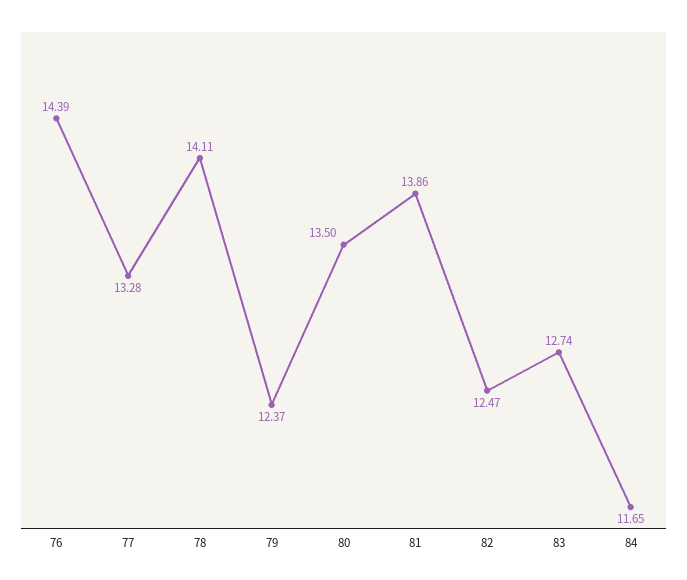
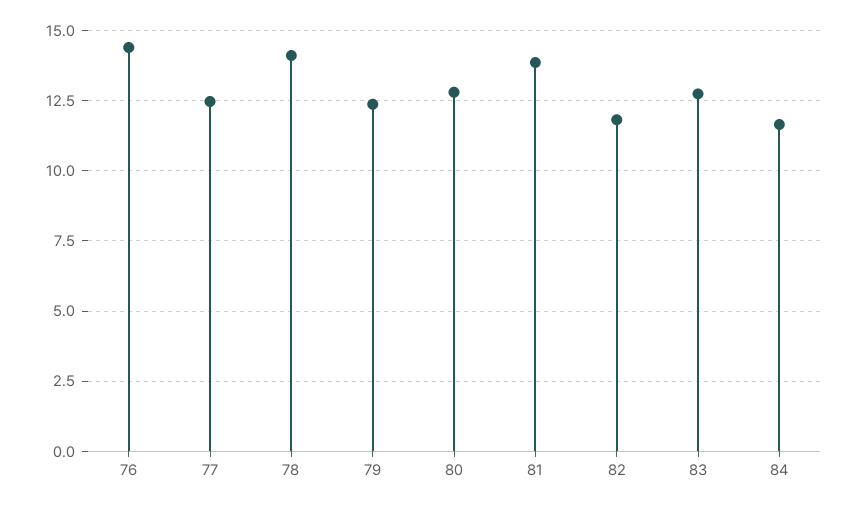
  {
    "76": 14.39,
-   "77": 13.28,
+   "77": 12.5,
    "78": 14.11,
    "79": 12.37,
-   "80": 13.5,
+   "80": 12.75,
    "81": 13.86,
-   "82": 12.47,
+   "82": 11.75,
    "83": 12.74,
    "84": 11.65
  }

